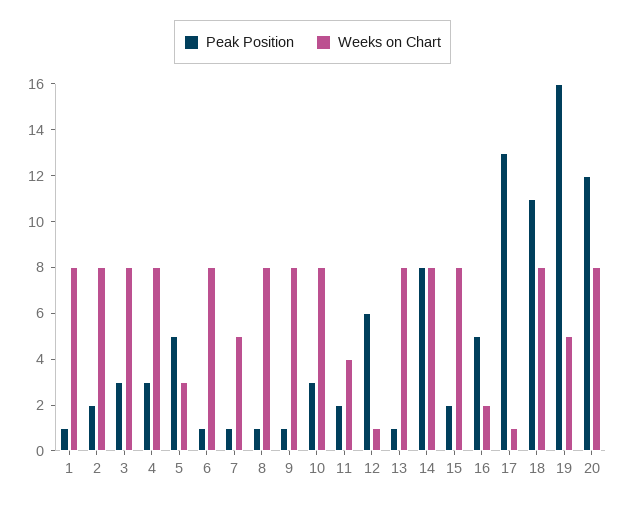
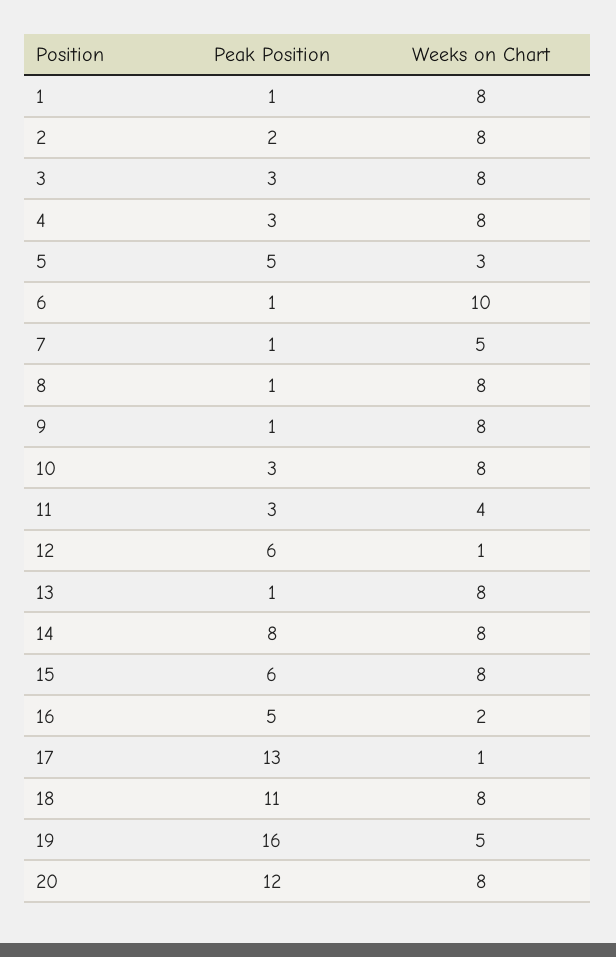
  {
    "Peak Position": {
      "1": 1,
      "2": 2,
      "3": 3,
      "4": 3,
      "5": 5,
      "6": 1,
      "7": 1,
      "8": 1,
      "9": 1,
      "10": 3,
-     "11": 2,
+     "11": 3,
      "12": 6,
      "13": 1,
      "14": 8,
-     "15": 2,
+     "15": 6,
      "16": 5,
      "17": 13,
      "18": 11,
      "19": 16,
      "20": 12
    },
    "Weeks on Chart": {
      "1": 8,
      "2": 8,
      "3": 8,
      "4": 8,
      "5": 3,
-     "6": 8,
+     "6": 10,
      "7": 5,
      "8": 8,
      "9": 8,
      "10": 8,
      "11": 4,
      "12": 1,
      "13": 8,
      "14": 8,
      "15": 8,
      "16": 2,
      "17": 1,
      "18": 8,
      "19": 5,
      "20": 8
    }
  }

